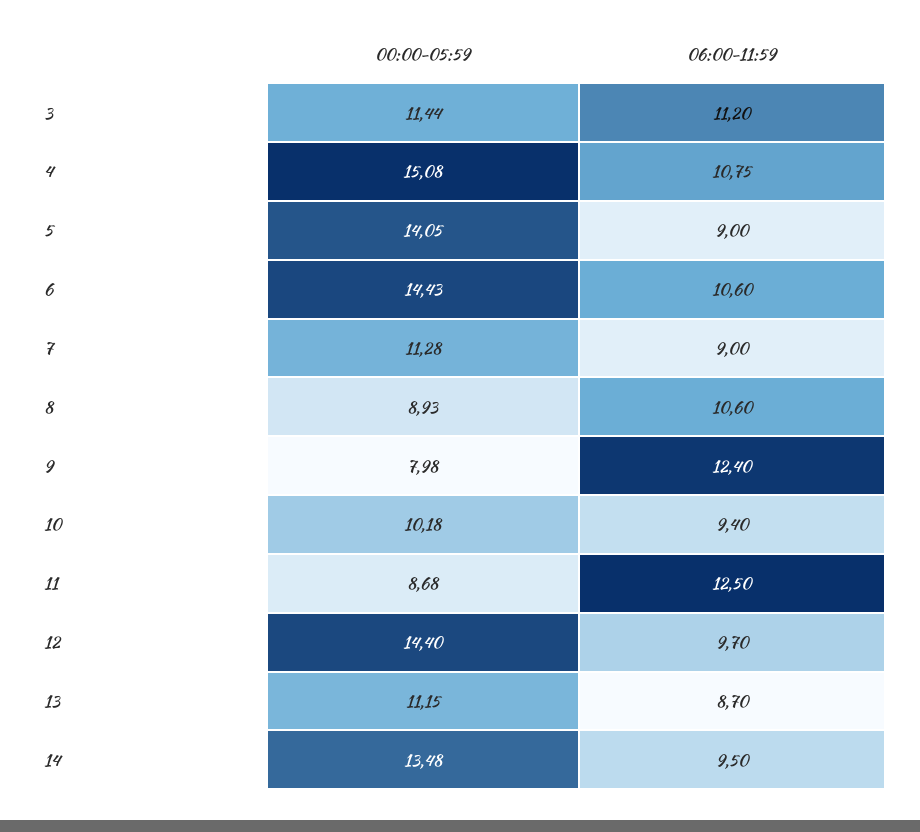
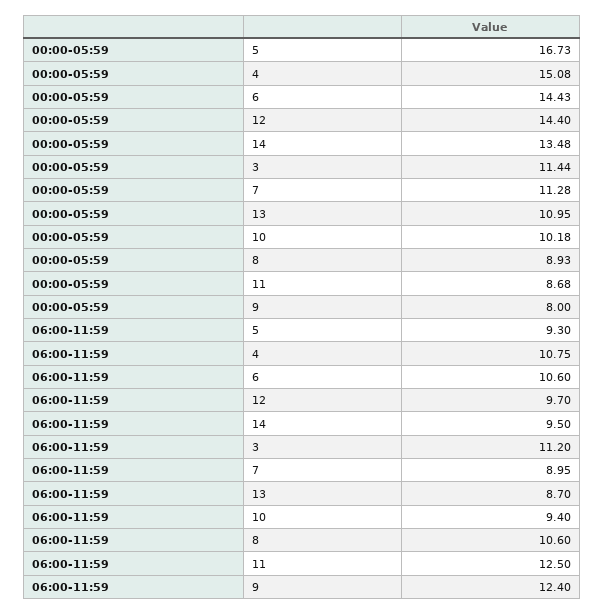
  {
    "00:00-05:59": {
      "3": 11.44,
      "4": 15.08,
-     "5": 14.05,
+     "5": 16.73,
      "6": 14.43,
      "7": 11.28,
      "8": 8.93,
-     "9": 7.98,
+     "9": 8,
      "10": 10.18,
      "11": 8.68,
      "12": 14.4,
-     "13": 11.15,
+     "13": 10.95,
      "14": 13.48
    },
    "06:00-11:59": {
      "3": 11.2,
      "4": 10.75,
-     "5": 9,
+     "5": 9.3,
      "6": 10.6,
-     "7": 9,
+     "7": 8.95,
      "8": 10.6,
      "9": 12.4,
      "10": 9.4,
      "11": 12.5,
      "12": 9.7,
      "13": 8.7,
      "14": 9.5
    }
  }

